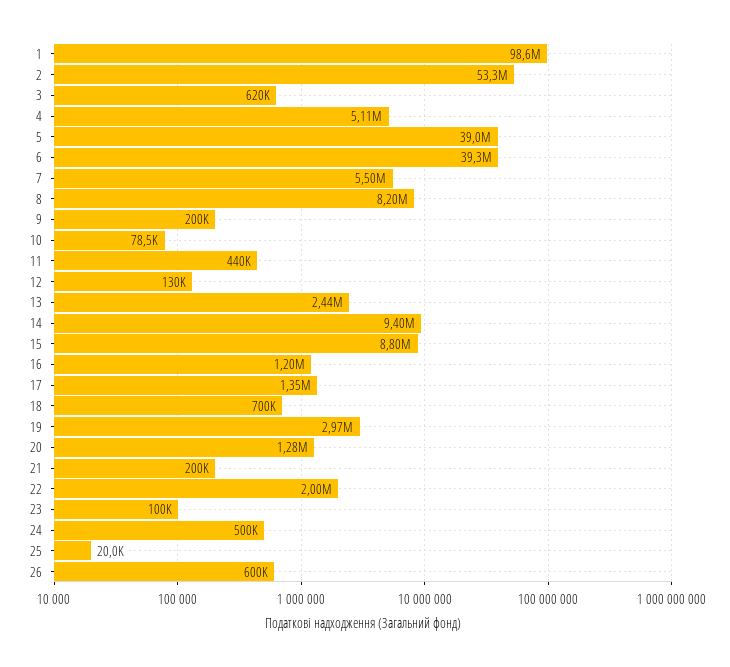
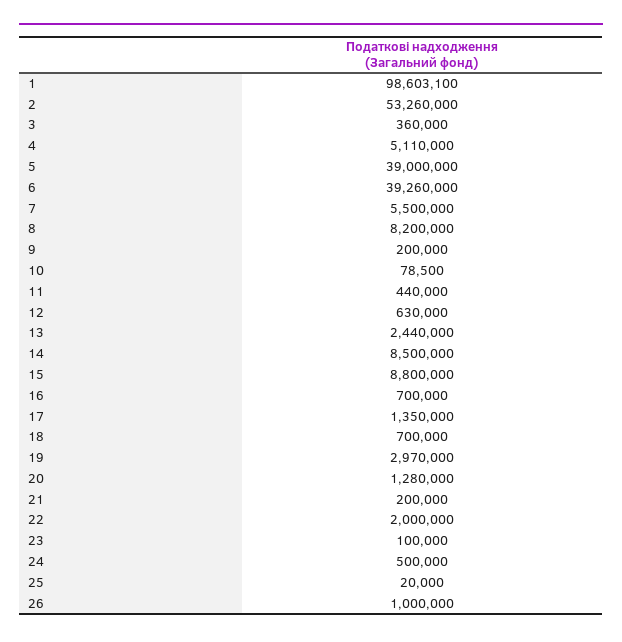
  {
    "1": 98603100,
    "2": 53260000,
-   "3": 620000,
+   "3": 360000,
    "4": 5110000,
    "5": 39000000,
    "6": 39260000,
    "7": 5500000,
    "8": 8200000,
    "9": 200000,
    "10": 78500,
    "11": 440000,
-   "12": 130000,
+   "12": 630000,
    "13": 2440000,
-   "14": 9400000,
+   "14": 8500000,
    "15": 8800000,
-   "16": 1200000,
+   "16": 700000,
    "17": 1350000,
    "18": 700000,
    "19": 2970000,
    "20": 1280000,
    "21": 200000,
    "22": 2000000,
    "23": 100000,
    "24": 500000,
    "25": 20000,
-   "26": 600000
+   "26": 1000000
  }

